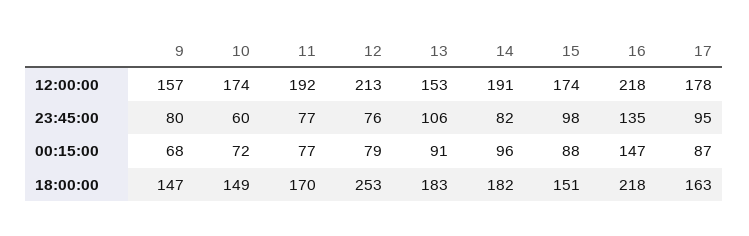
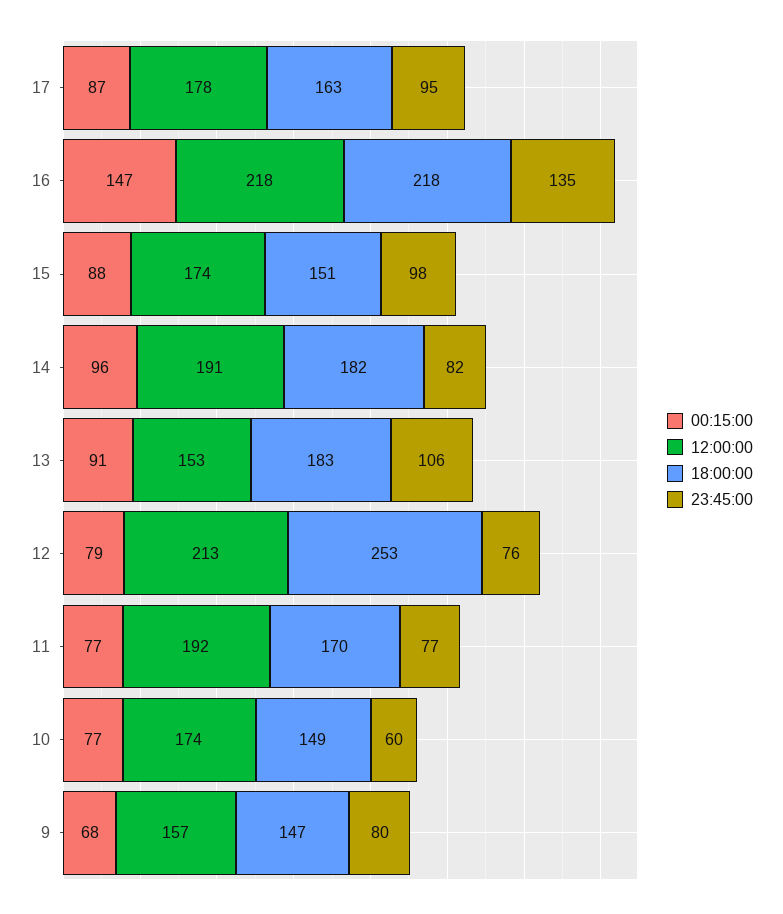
  {
    "12:00:00": {
      "9": 157,
      "10": 174,
      "11": 192,
      "12": 213,
      "13": 153,
      "14": 191,
      "15": 174,
      "16": 218,
      "17": 178
    },
    "23:45:00": {
      "9": 80,
      "10": 60,
      "11": 77,
      "12": 76,
      "13": 106,
      "14": 82,
      "15": 98,
      "16": 135,
      "17": 95
    },
    "00:15:00": {
      "9": 68,
-     "10": 72,
+     "10": 77,
      "11": 77,
      "12": 79,
      "13": 91,
      "14": 96,
      "15": 88,
      "16": 147,
      "17": 87
    },
    "18:00:00": {
      "9": 147,
      "10": 149,
      "11": 170,
      "12": 253,
      "13": 183,
      "14": 182,
      "15": 151,
      "16": 218,
      "17": 163
    }
  }

